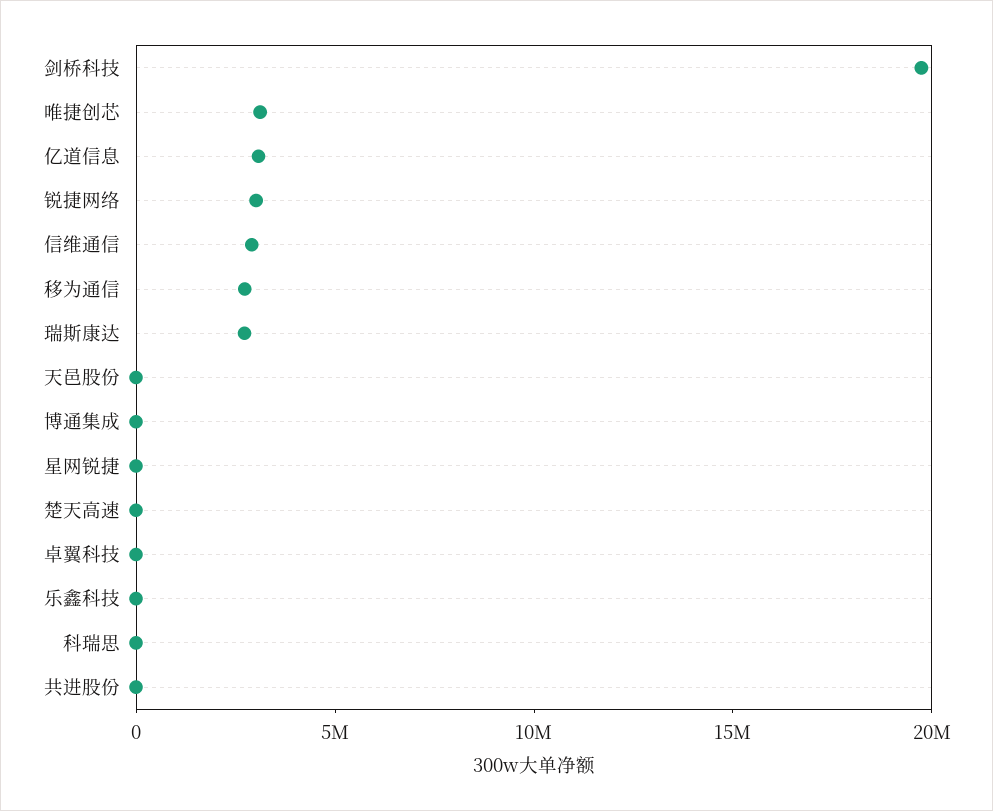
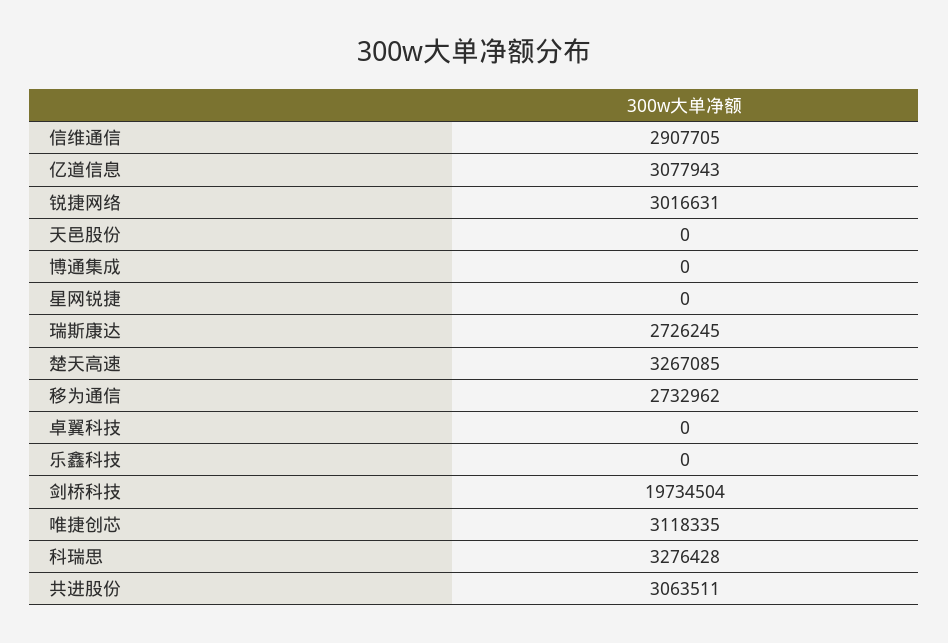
  {
    "剑桥科技": 19734504,
    "唯捷创芯": 3118335,
    "亿道信息": 3077943,
    "锐捷网络": 3016631,
    "信维通信": 2907705,
    "移为通信": 2732962,
    "瑞斯康达": 2726245,
    "天邑股份": 0,
    "博通集成": 0,
    "星网锐捷": 0,
-   "楚天高速": 0,
+   "楚天高速": 3267085,
    "卓翼科技": 0,
    "乐鑫科技": 0,
-   "科瑞思": 0,
+   "科瑞思": 3276428,
-   "共进股份": 0
+   "共进股份": 3063511
  }

